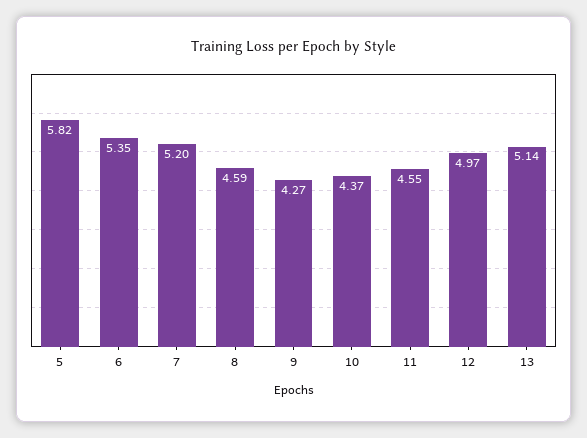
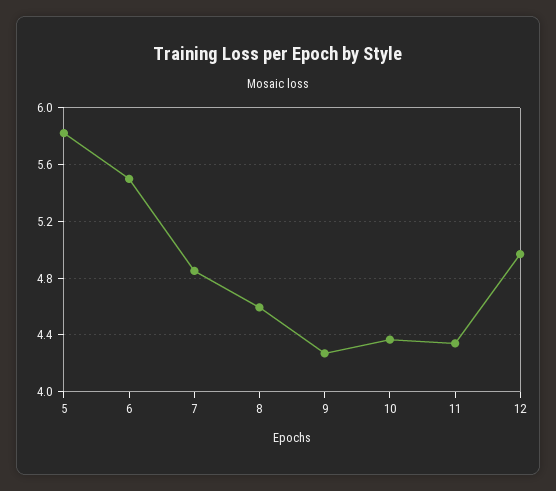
  {
    "5": 5.82,
-   "6": 5.35,
+   "6": 5.5,
-   "7": 5.2,
+   "7": 4.85,
    "8": 4.59,
    "9": 4.27,
    "10": 4.37,
-   "11": 4.55,
+   "11": 4.35,
-   "12": 4.97,
+   "12": 4.97
-   "13": 5.14
  }

